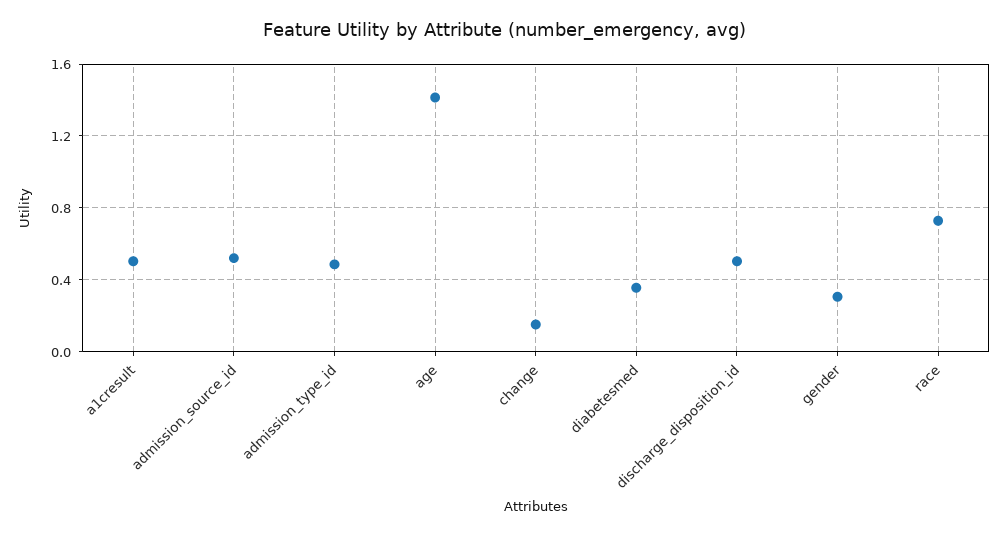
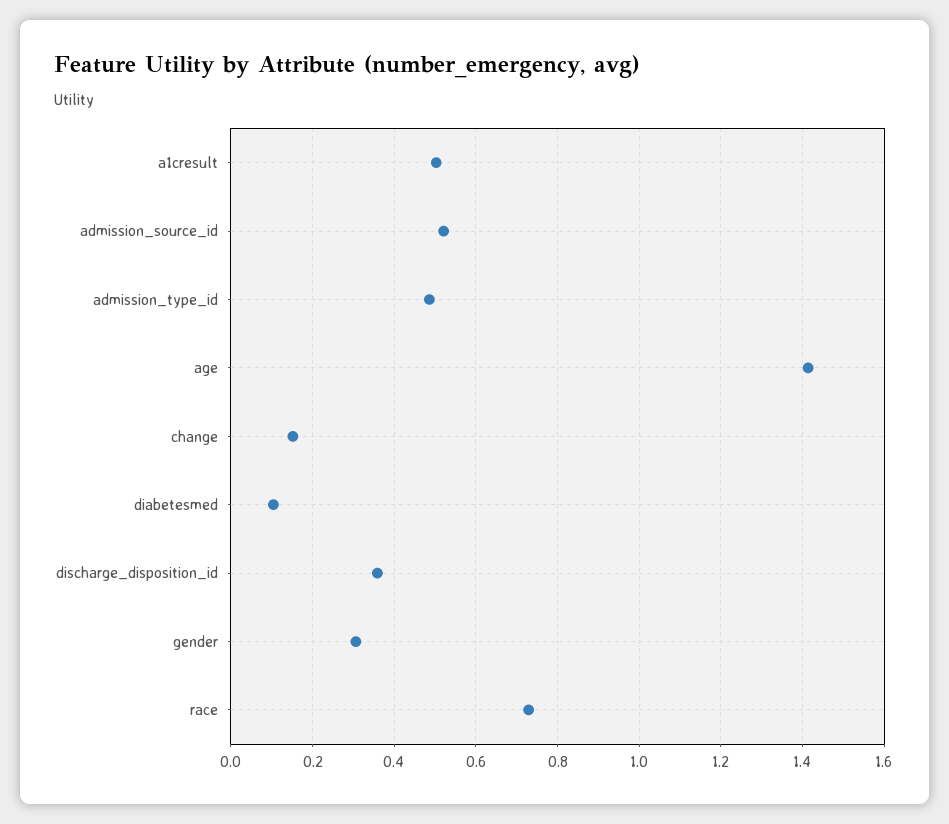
  {
    "a1cresult": 0.5,
    "admission_source_id": 0.52,
    "admission_type_id": 0.48,
    "age": 1.42,
    "change": 0.16,
-   "diabetesmed": 0.35,
+   "diabetesmed": 0.1,
-   "discharge_disposition_id": 0.5,
+   "discharge_disposition_id": 0.36,
    "gender": 0.3,
    "race": 0.72
  }

